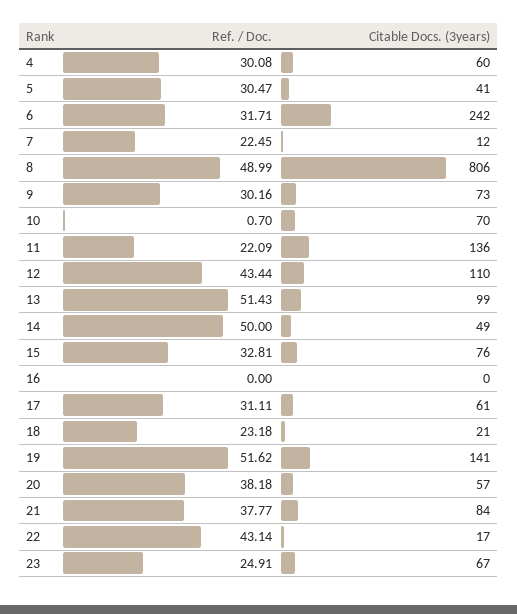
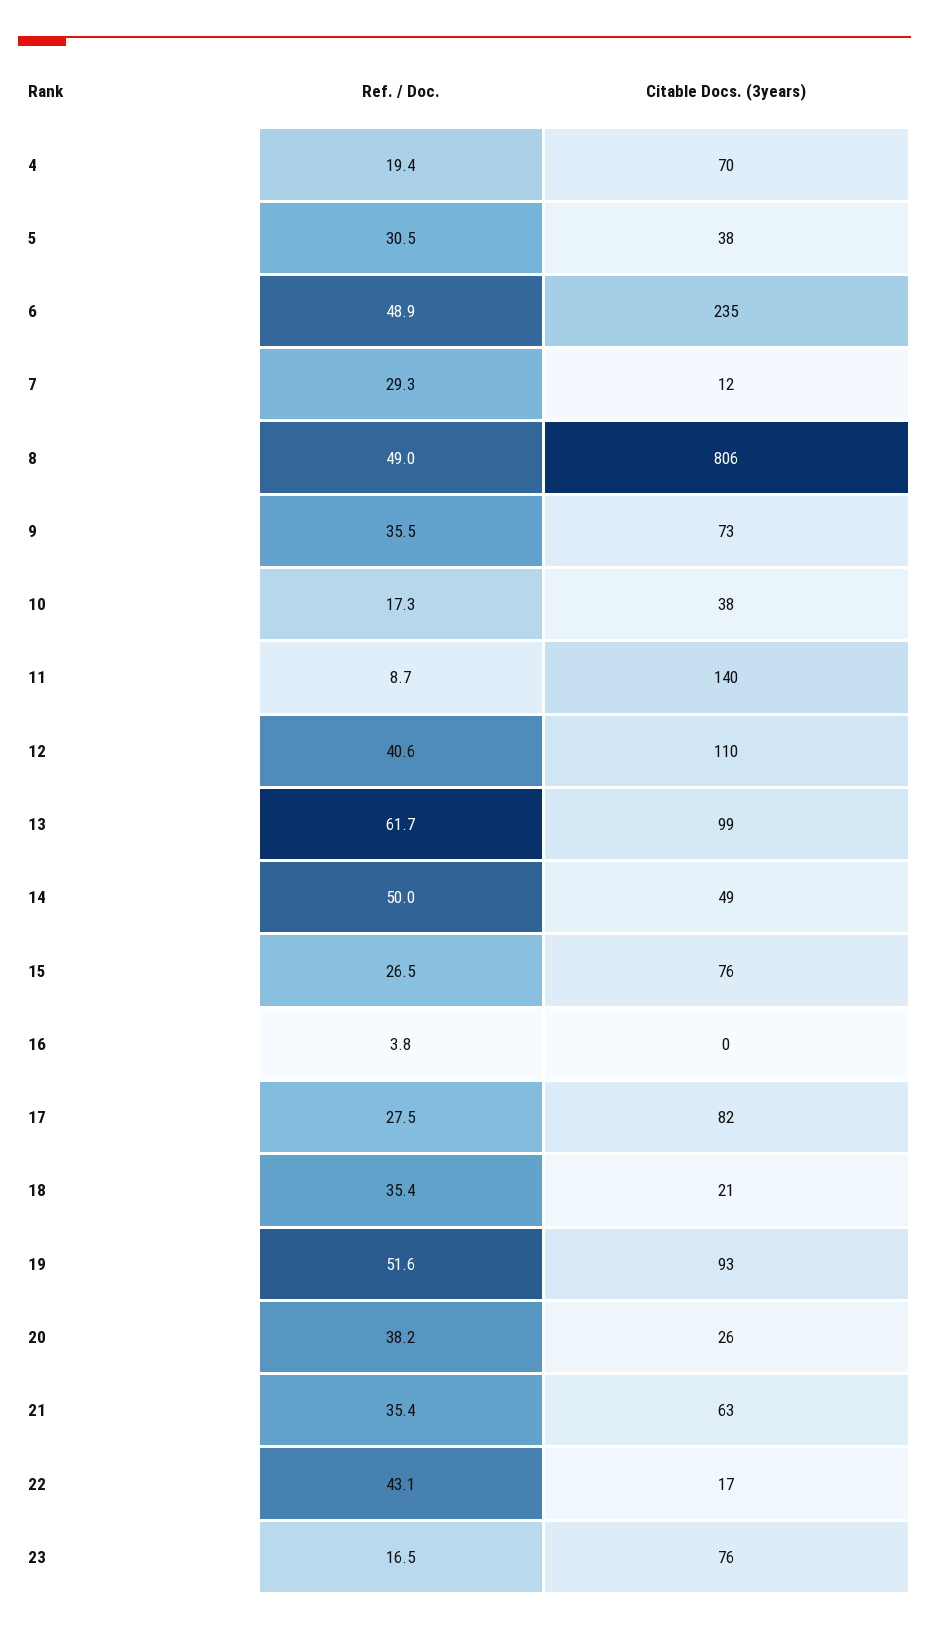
  {
    "Ref. / Doc.": {
-     "4": 30.08,
+     "4": 19.4,
      "5": 30.47,
-     "6": 31.71,
+     "6": 48.9,
-     "7": 22.45,
+     "7": 29.3,
      "8": 48.99,
-     "9": 30.16,
+     "9": 35.5,
-     "10": 0.7,
+     "10": 17.3,
-     "11": 22.09,
+     "11": 8.7,
-     "12": 43.44,
+     "12": 40.6,
-     "13": 51.43,
+     "13": 61.7,
      "14": 50,
-     "15": 32.81,
+     "15": 26.5,
-     "16": 0,
+     "16": 3.8,
-     "17": 31.11,
+     "17": 27.5,
-     "18": 23.18,
+     "18": 35.4,
      "19": 51.62,
      "20": 38.18,
-     "21": 37.77,
+     "21": 35.4,
      "22": 43.14,
-     "23": 24.91
+     "23": 16.5
    },
    "Citable Docs. (3years)": {
-     "4": 60,
+     "4": 70,
-     "5": 41,
+     "5": 38,
-     "6": 242,
+     "6": 235,
      "7": 12,
      "8": 806,
      "9": 73,
-     "10": 70,
+     "10": 38,
-     "11": 136,
+     "11": 140,
      "12": 110,
      "13": 99,
      "14": 49,
      "15": 76,
      "16": 0,
-     "17": 61,
+     "17": 82,
      "18": 21,
-     "19": 141,
+     "19": 93,
-     "20": 57,
+     "20": 26,
-     "21": 84,
+     "21": 63,
      "22": 17,
-     "23": 67
+     "23": 76
    }
  }

